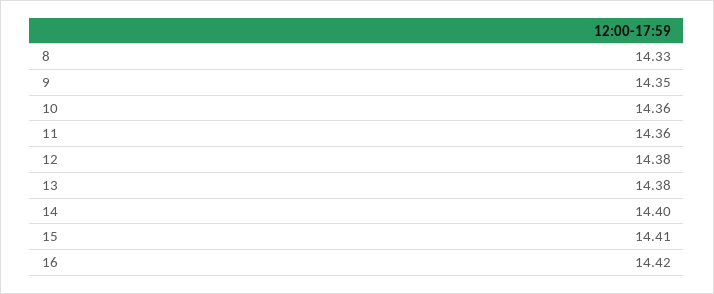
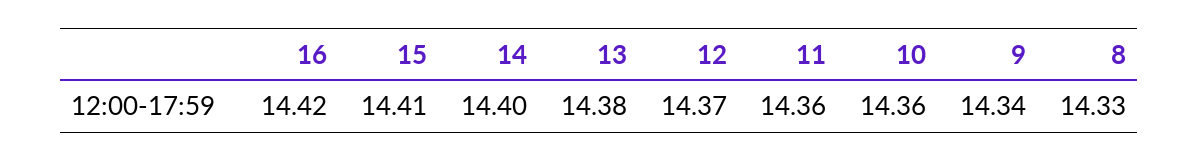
  {
    "8": 14.33,
-   "9": 14.35,
+   "9": 14.34,
    "10": 14.36,
    "11": 14.36,
-   "12": 14.38,
+   "12": 14.37,
    "13": 14.38,
    "14": 14.4,
    "15": 14.41,
    "16": 14.42
  }

